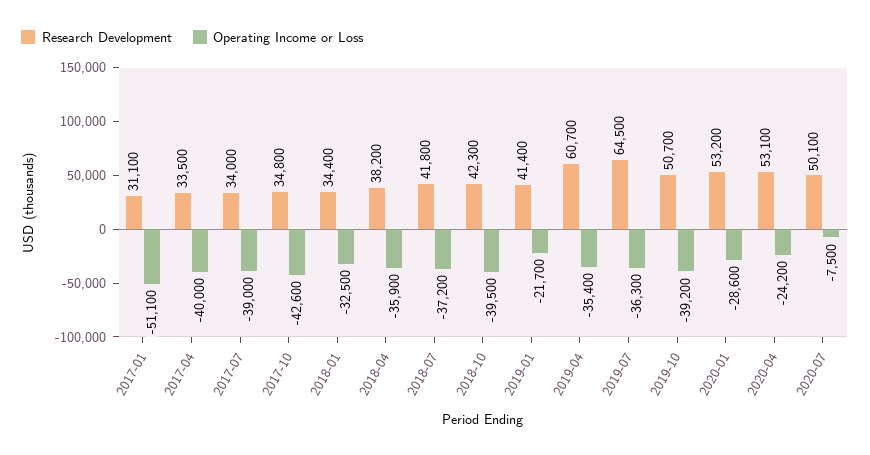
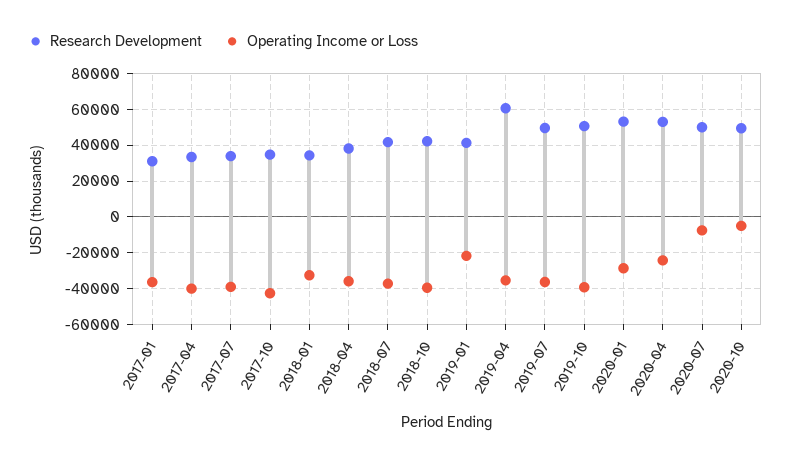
  {
    "Research Development": {
      "2017-01": 31100,
      "2017-04": 33500,
      "2017-07": 34000,
      "2017-10": 34800,
      "2018-01": 34400,
      "2018-04": 38200,
      "2018-07": 41800,
      "2018-10": 42300,
      "2019-01": 41400,
      "2019-04": 60700,
-     "2019-07": 64500,
+     "2019-07": 50000,
      "2019-10": 50700,
      "2020-01": 53200,
      "2020-04": 53100,
-     "2020-07": 50100
+     "2020-07": 50100,
+     "2020-10": 50000
    },
    "Operating Income or Loss": {
-     "2017-01": -51100,
+     "2017-01": -35000,
      "2017-04": -40000,
      "2017-07": -39000,
      "2017-10": -42600,
      "2018-01": -32500,
      "2018-04": -35900,
      "2018-07": -37200,
      "2018-10": -39500,
      "2019-01": -21700,
      "2019-04": -35400,
      "2019-07": -36300,
      "2019-10": -39200,
      "2020-01": -28600,
      "2020-04": -24200,
-     "2020-07": -7500
+     "2020-07": -7500,
+     "2020-10": -5000
    }
  }

